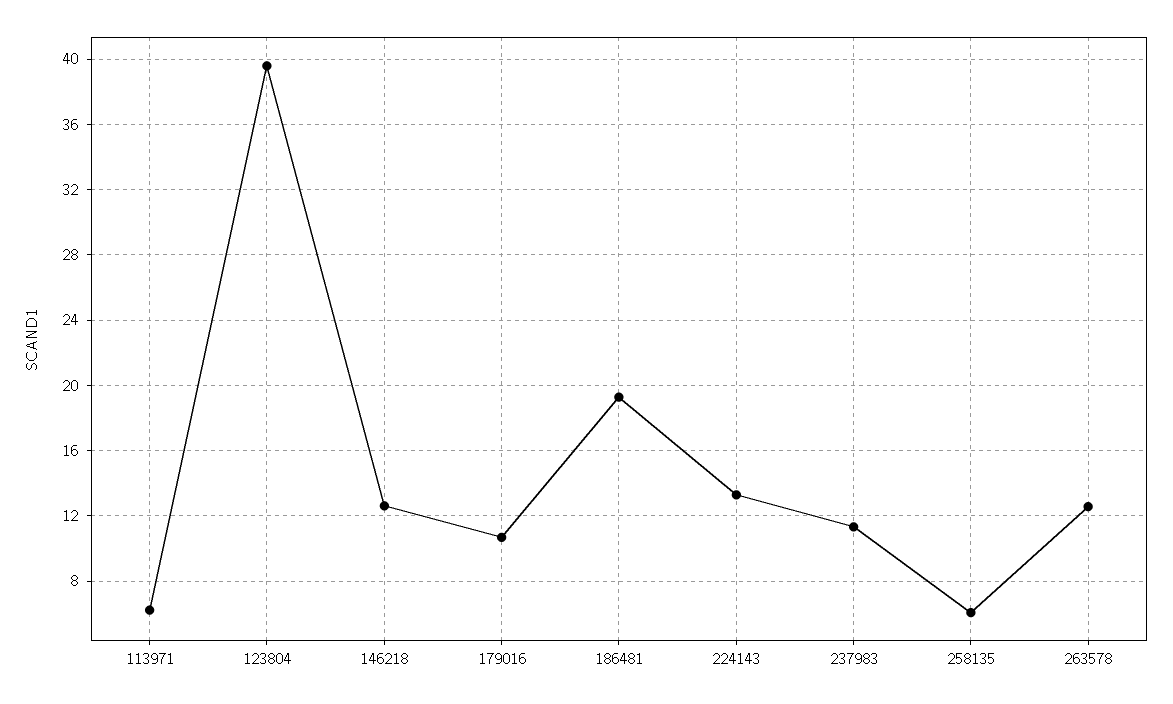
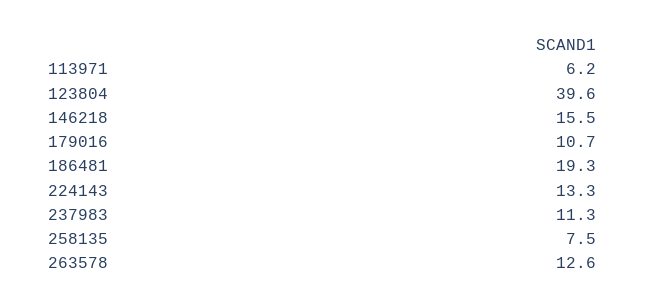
  {
    "113971": 6.2,
    "123804": 39.6,
-   "146218": 12.5,
+   "146218": 15.5,
    "179016": 10.7,
    "186481": 19.3,
    "224143": 13.3,
    "237983": 11.3,
-   "258135": 6,
+   "258135": 7.5,
    "263578": 12.6
  }

